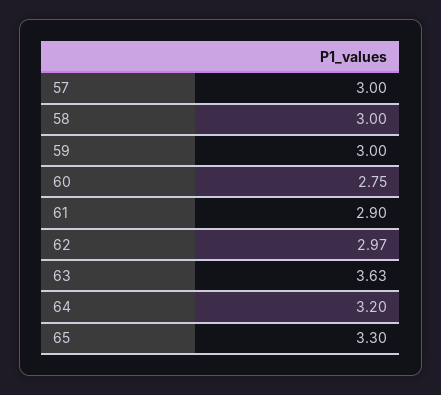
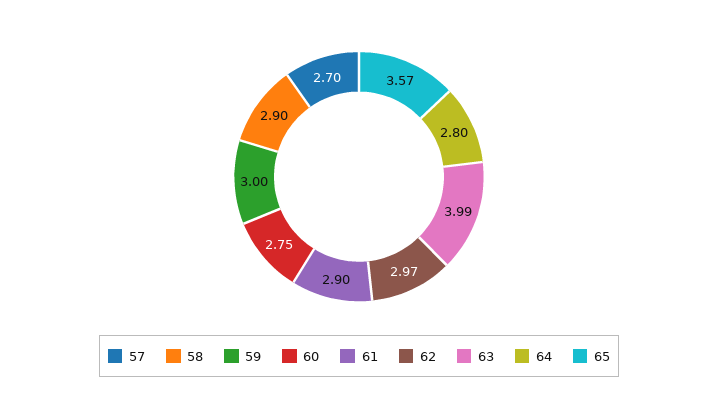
  {
-   "57": 3,
+   "57": 2.7,
-   "58": 3,
+   "58": 2.9,
    "59": 3,
    "60": 2.75,
    "61": 2.9,
    "62": 2.97,
-   "63": 3.63,
+   "63": 3.99,
-   "64": 3.2,
+   "64": 2.8,
-   "65": 3.3
+   "65": 3.57
  }

